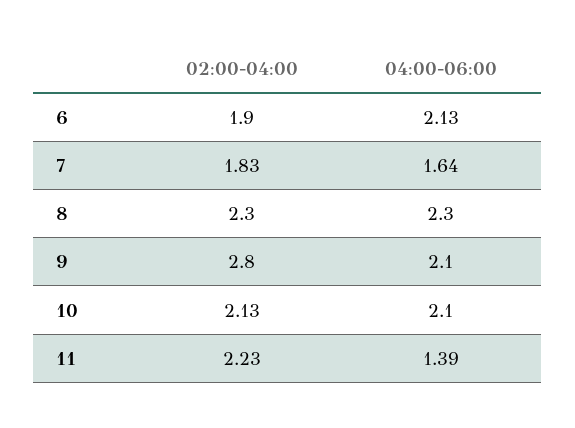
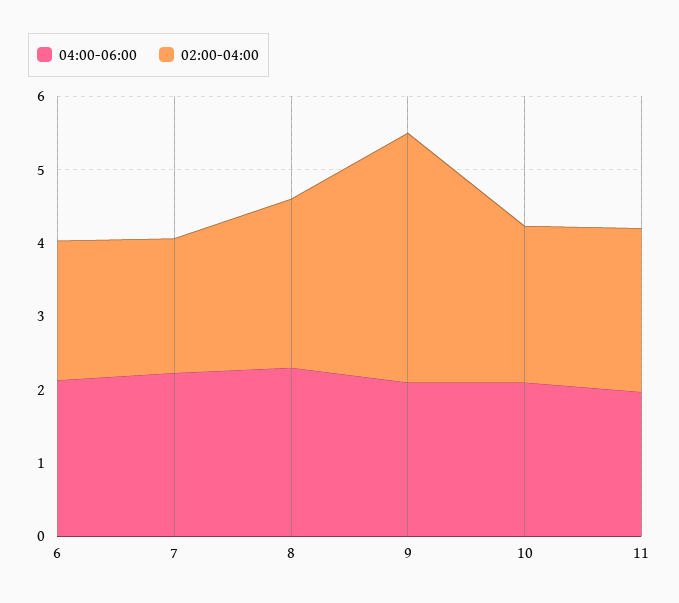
  {
    "02:00-04:00": {
      "6": 1.9,
      "7": 1.83,
      "8": 2.3,
-     "9": 2.8,
+     "9": 3.4,
      "10": 2.13,
      "11": 2.23
    },
    "04:00-06:00": {
      "6": 2.13,
-     "7": 1.64,
+     "7": 2.2,
      "8": 2.3,
      "9": 2.1,
      "10": 2.1,
-     "11": 1.39
+     "11": 2
    }
  }

